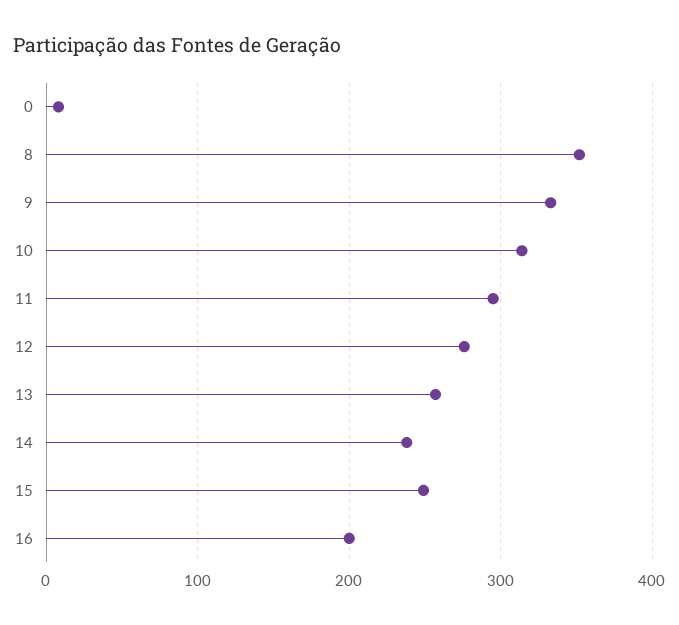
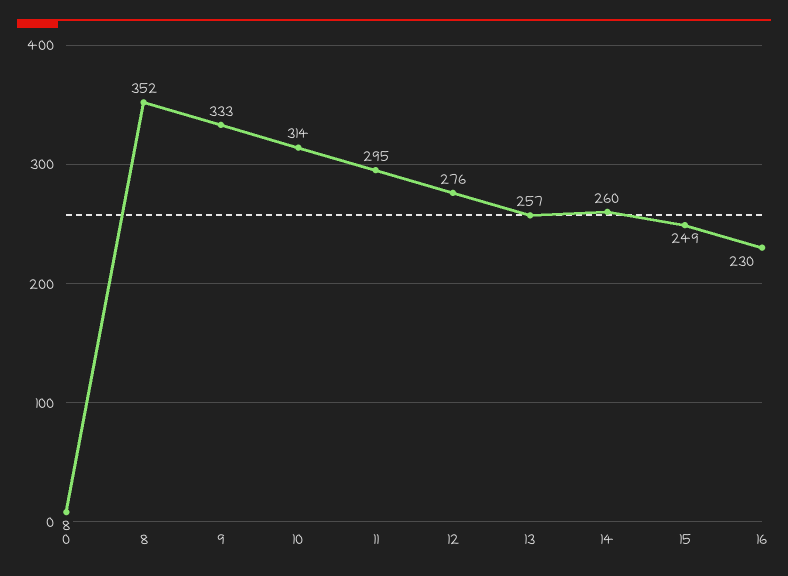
  {
    "0": 8,
    "8": 352,
    "9": 333,
    "10": 314,
    "11": 295,
    "12": 276,
    "13": 257,
-   "14": 240,
+   "14": 260,
    "15": 249,
-   "16": 200
+   "16": 230
  }

